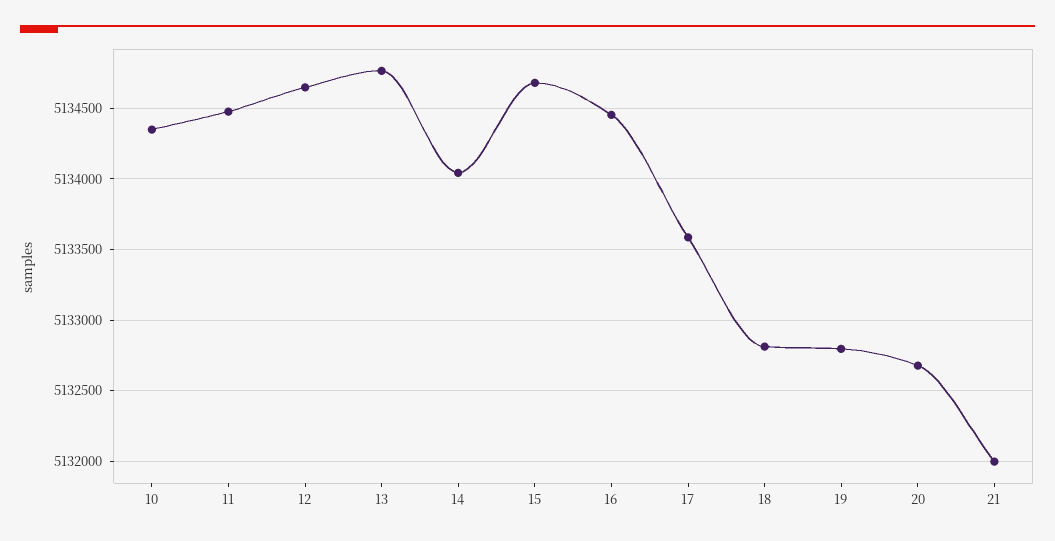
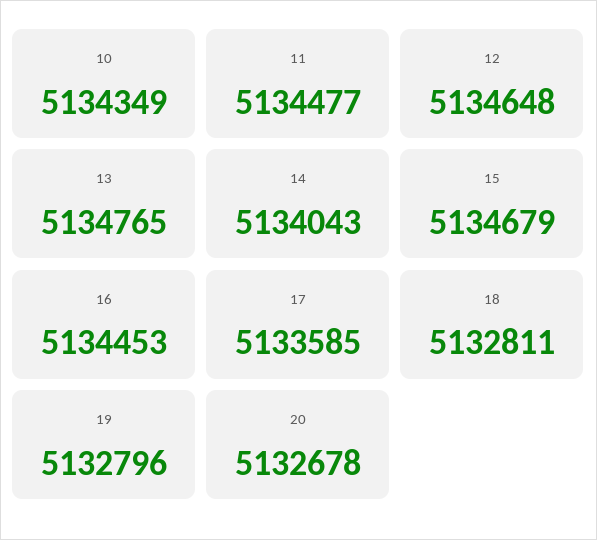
  {
    "10": 5134349,
    "11": 5134477,
    "12": 5134648,
    "13": 5134765,
    "14": 5134043,
    "15": 5134679,
    "16": 5134453,
    "17": 5133585,
    "18": 5132811,
    "19": 5132796,
-   "20": 5132678,
+   "20": 5132678
-   "21": 5132000
  }

